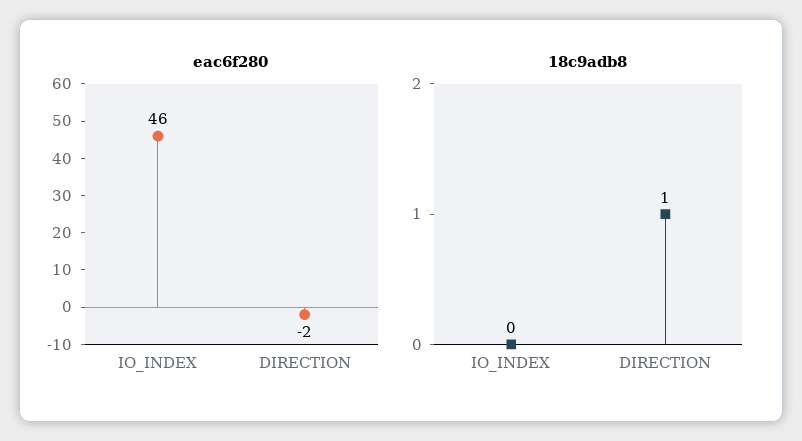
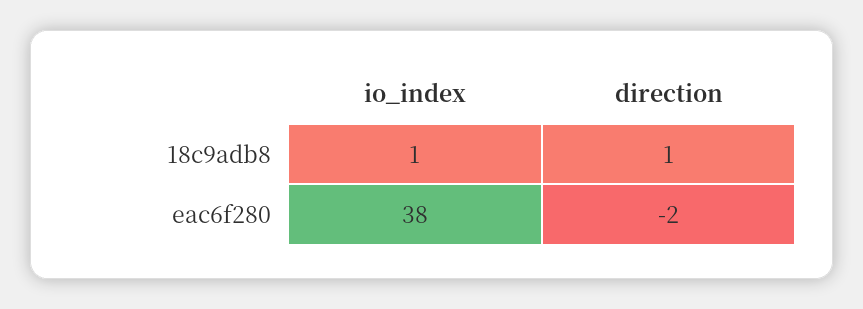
  {
    "eac6f280": {
-     "IO_INDEX": 46,
+     "IO_INDEX": 38,
      "DIRECTION": -2
    },
    "18c9adb8": {
-     "IO_INDEX": 0,
+     "IO_INDEX": 1,
      "DIRECTION": 1
    }
  }

